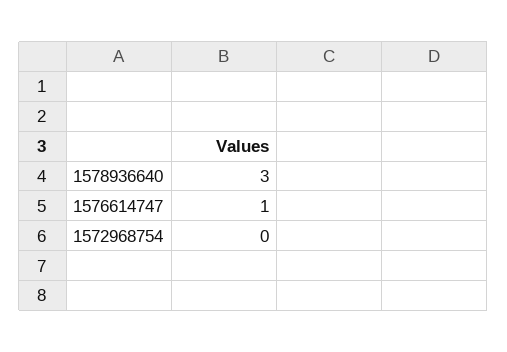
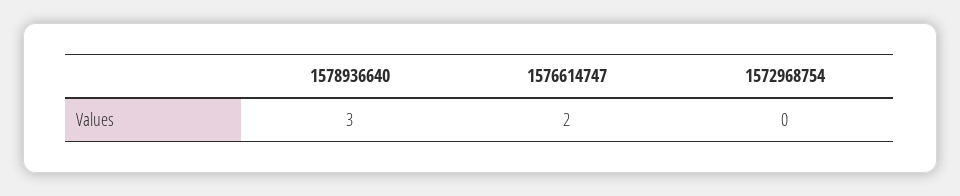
  {
    "1578936640": 3,
-   "1576614747": 1,
+   "1576614747": 2,
    "1572968754": 0
  }

